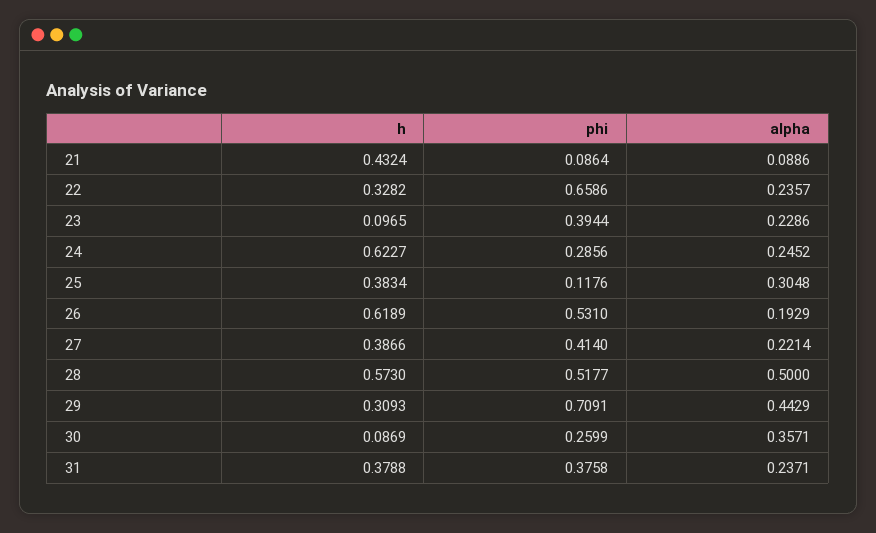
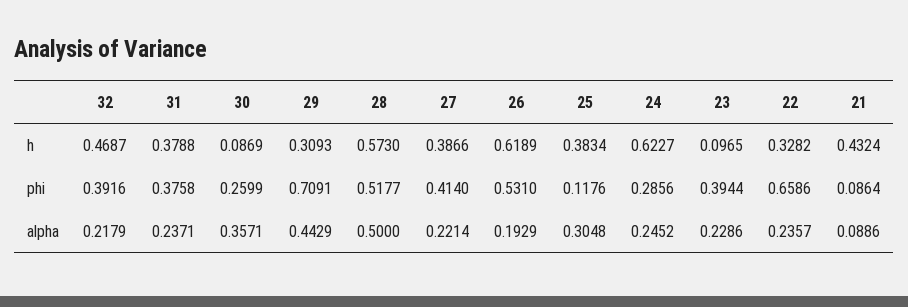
  {
    "h": {
      "21": 0.4324,
      "22": 0.3282,
      "23": 0.0965,
      "24": 0.6227,
      "25": 0.3834,
      "26": 0.6189,
      "27": 0.3866,
      "28": 0.573,
      "29": 0.3093,
      "30": 0.0869,
-     "31": 0.3788
+     "31": 0.3788,
+     "32": 0.4687
    },
    "phi": {
      "21": 0.0864,
      "22": 0.6586,
      "23": 0.3944,
      "24": 0.2856,
      "25": 0.1176,
      "26": 0.531,
      "27": 0.414,
      "28": 0.5177,
      "29": 0.7091,
      "30": 0.2599,
-     "31": 0.3758
+     "31": 0.3758,
+     "32": 0.3916
    },
    "alpha": {
      "21": 0.0886,
      "22": 0.2357,
      "23": 0.2286,
      "24": 0.2452,
      "25": 0.3048,
      "26": 0.1929,
      "27": 0.2214,
      "28": 0.5,
      "29": 0.4429,
      "30": 0.3571,
-     "31": 0.2371
+     "31": 0.2371,
+     "32": 0.2179
    }
  }

